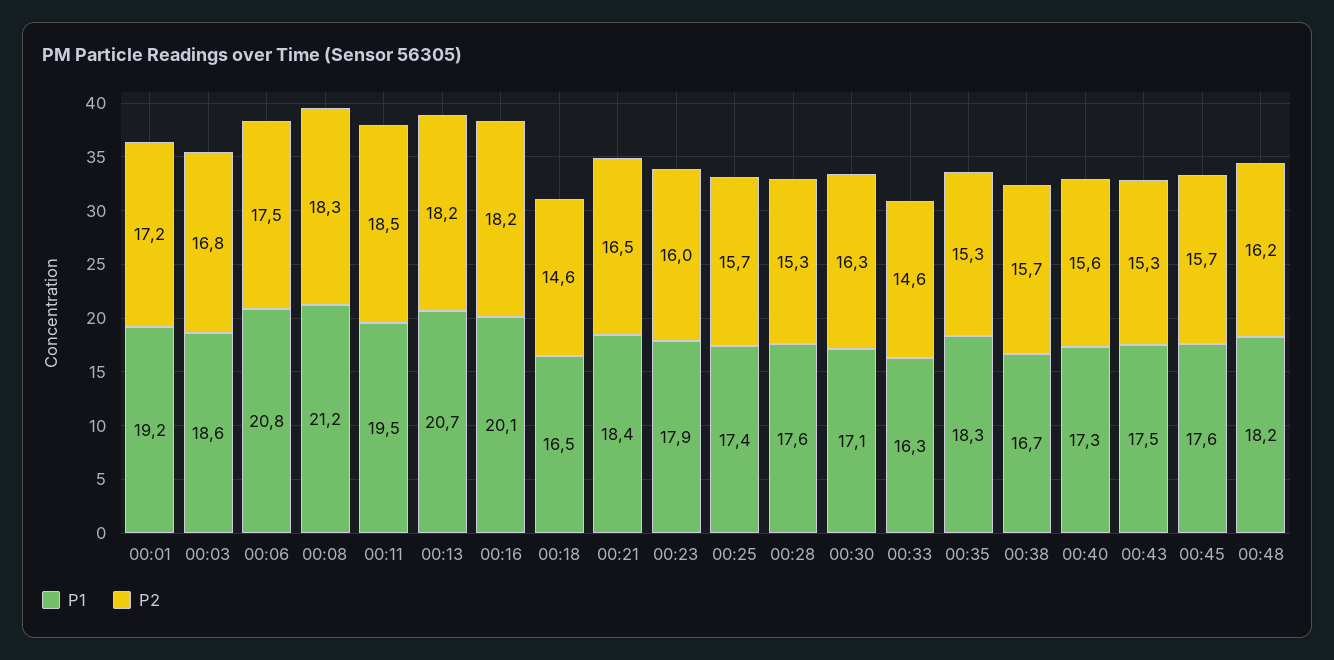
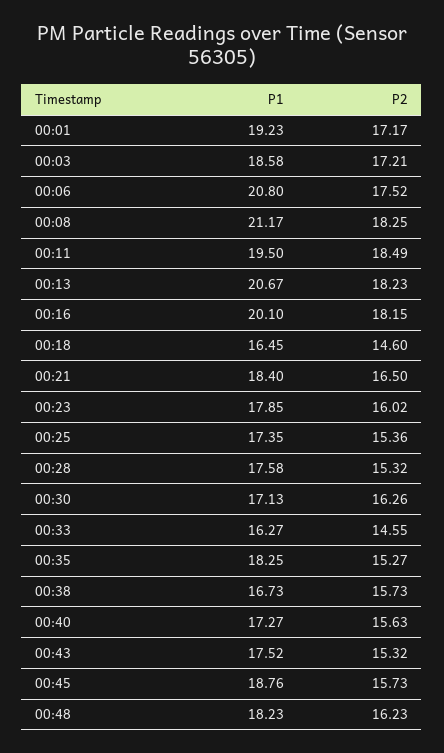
  {
    "P1": {
      "00:01": 19.23,
      "00:03": 18.58,
      "00:06": 20.8,
      "00:08": 21.17,
      "00:11": 19.5,
      "00:13": 20.67,
      "00:16": 20.1,
      "00:18": 16.45,
      "00:21": 18.4,
      "00:23": 17.85,
      "00:25": 17.35,
      "00:28": 17.58,
      "00:30": 17.13,
      "00:33": 16.27,
      "00:35": 18.25,
      "00:38": 16.73,
      "00:40": 17.27,
      "00:43": 17.52,
-     "00:45": 17.6,
+     "00:45": 18.76,
      "00:48": 18.23
    },
    "P2": {
      "00:01": 17.17,
-     "00:03": 16.8,
+     "00:03": 17.21,
      "00:06": 17.52,
      "00:08": 18.25,
      "00:11": 18.49,
      "00:13": 18.23,
      "00:16": 18.15,
      "00:18": 14.6,
      "00:21": 16.5,
      "00:23": 16.02,
-     "00:25": 15.7,
+     "00:25": 15.36,
      "00:28": 15.32,
      "00:30": 16.26,
      "00:33": 14.55,
      "00:35": 15.27,
      "00:38": 15.73,
      "00:40": 15.63,
      "00:43": 15.32,
      "00:45": 15.73,
      "00:48": 16.23
    }
  }

